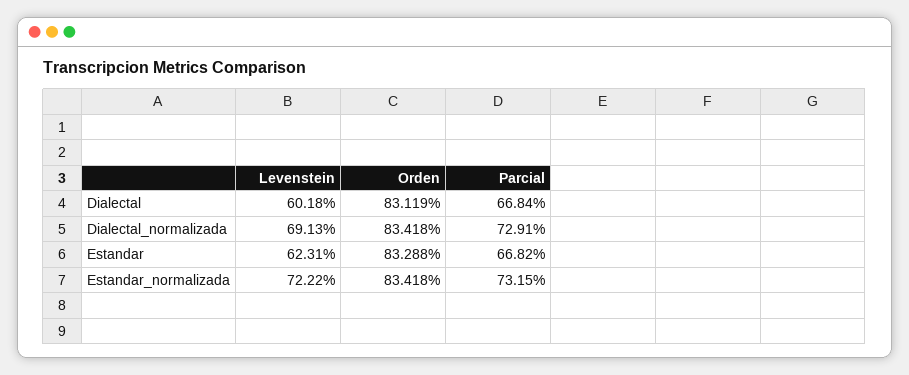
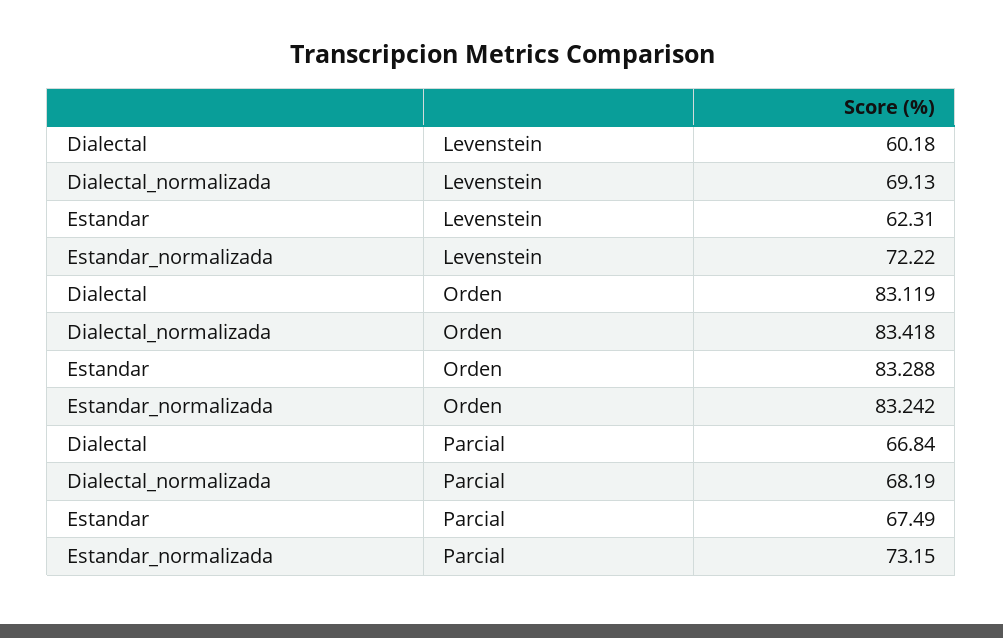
  {
    "Levenstein": {
      "Dialectal": 60.18,
      "Dialectal_normalizada": 69.13,
      "Estandar": 62.31,
      "Estandar_normalizada": 72.22
    },
    "Orden": {
      "Dialectal": 83.119,
      "Dialectal_normalizada": 83.418,
      "Estandar": 83.288,
-     "Estandar_normalizada": 83.418
+     "Estandar_normalizada": 83.242
    },
    "Parcial": {
      "Dialectal": 66.84,
-     "Dialectal_normalizada": 72.91,
+     "Dialectal_normalizada": 68.19,
-     "Estandar": 66.82,
+     "Estandar": 67.49,
      "Estandar_normalizada": 73.15
    }
  }

